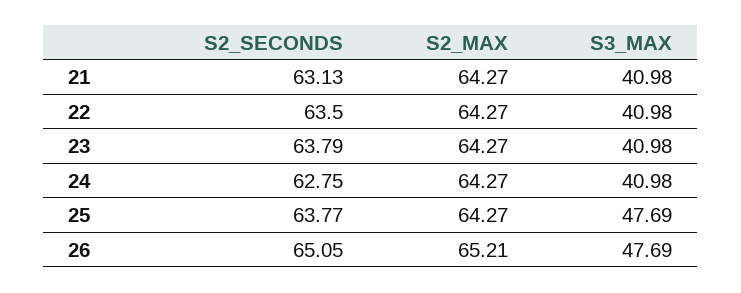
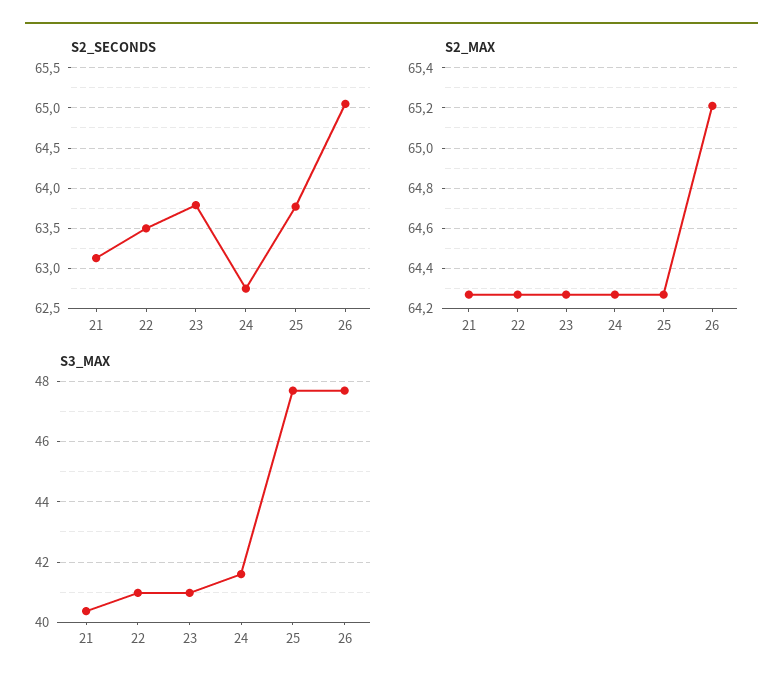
  {
    "S2_SECONDS": {
      "21": 63.13,
      "22": 63.5,
      "23": 63.79,
      "24": 62.75,
      "25": 63.77,
      "26": 65.05
    },
    "S2_MAX": {
      "21": 64.27,
      "22": 64.27,
      "23": 64.27,
      "24": 64.27,
      "25": 64.27,
      "26": 65.21
    },
    "S3_MAX": {
-     "21": 40.98,
+     "21": 40.4,
      "22": 40.98,
      "23": 40.98,
-     "24": 40.98,
+     "24": 41.6,
      "25": 47.69,
      "26": 47.69
    }
  }

